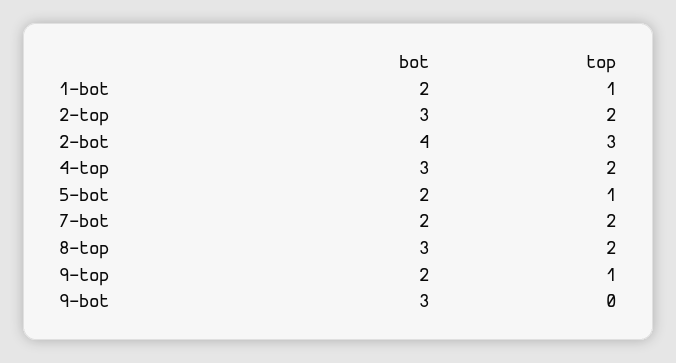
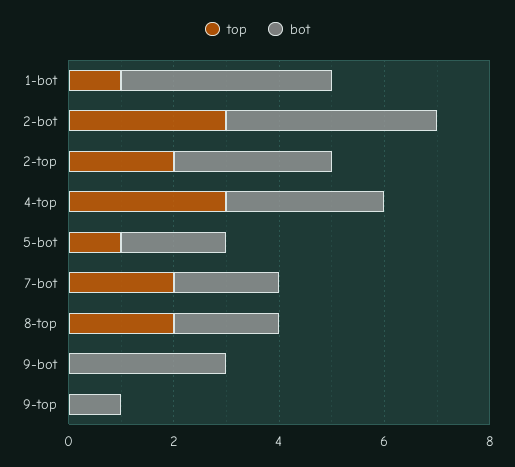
  {
    "bot": {
-     "1-bot": 2,
+     "1-bot": 4,
      "2-top": 3,
      "2-bot": 4,
      "4-top": 3,
      "5-bot": 2,
      "7-bot": 2,
-     "8-top": 3,
+     "8-top": 2,
-     "9-top": 2,
+     "9-top": 1,
      "9-bot": 3
    },
    "top": {
      "1-bot": 1,
      "2-top": 2,
      "2-bot": 3,
-     "4-top": 2,
+     "4-top": 3,
      "5-bot": 1,
      "7-bot": 2,
      "8-top": 2,
-     "9-top": 1,
+     "9-top": 0,
      "9-bot": 0
    }
  }

